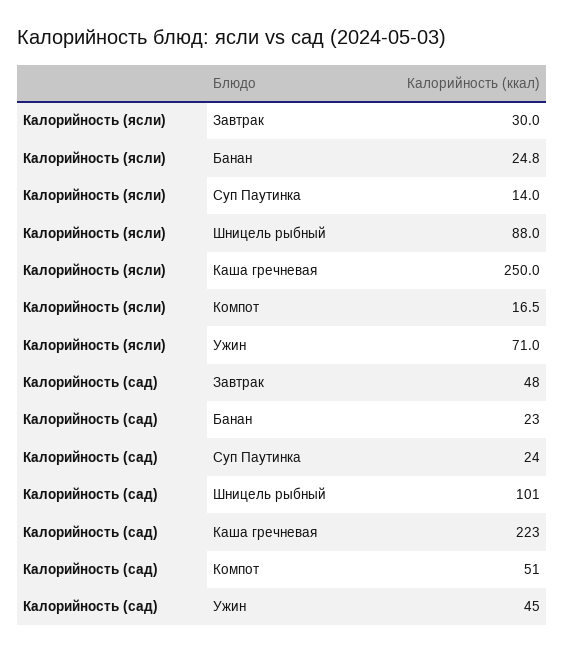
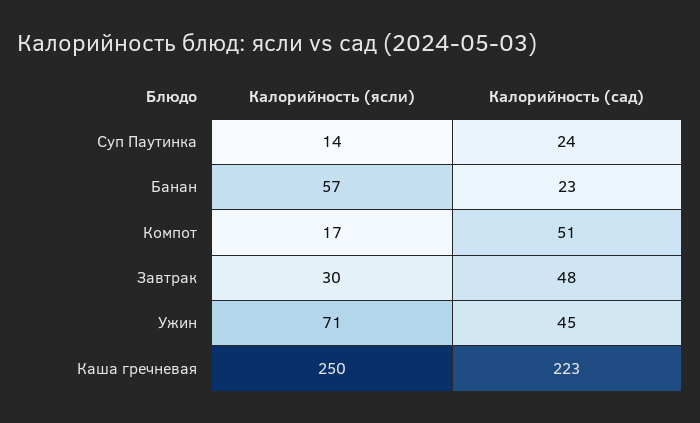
  {
    "Калорийность (ясли)": {
      "Завтрак": 30,
-     "Банан": 24.8,
+     "Банан": 57,
      "Суп Паутинка": 14,
-     "Шницель рыбный": 88,
      "Каша гречневая": 250,
      "Компот": 16.5,
      "Ужин": 71
    },
    "Калорийность (сад)": {
      "Завтрак": 48,
      "Банан": 23,
      "Суп Паутинка": 24,
-     "Шницель рыбный": 101,
      "Каша гречневая": 223,
      "Компот": 51,
      "Ужин": 45
    }
  }

